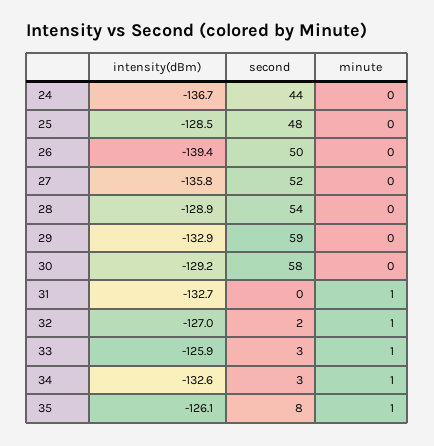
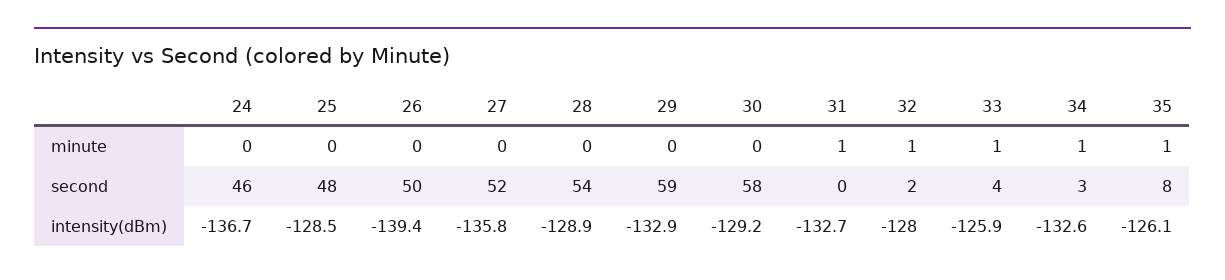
  {
    "intensity(dBm)": {
      "24": -136.7,
      "25": -128.5,
      "26": -139.4,
      "27": -135.8,
      "28": -128.9,
      "29": -132.9,
      "30": -129.2,
      "31": -132.7,
-     "32": -127,
+     "32": -128,
      "33": -125.9,
      "34": -132.6,
      "35": -126.1
    },
    "second": {
-     "24": 44,
+     "24": 46,
      "25": 48,
      "26": 50,
      "27": 52,
      "28": 54,
      "29": 59,
      "30": 58,
      "31": 0,
      "32": 2,
-     "33": 3,
+     "33": 4,
      "34": 3,
      "35": 8
    },
    "minute": {
      "24": 0,
      "25": 0,
      "26": 0,
      "27": 0,
      "28": 0,
      "29": 0,
      "30": 0,
      "31": 1,
      "32": 1,
      "33": 1,
      "34": 1,
      "35": 1
    }
  }

